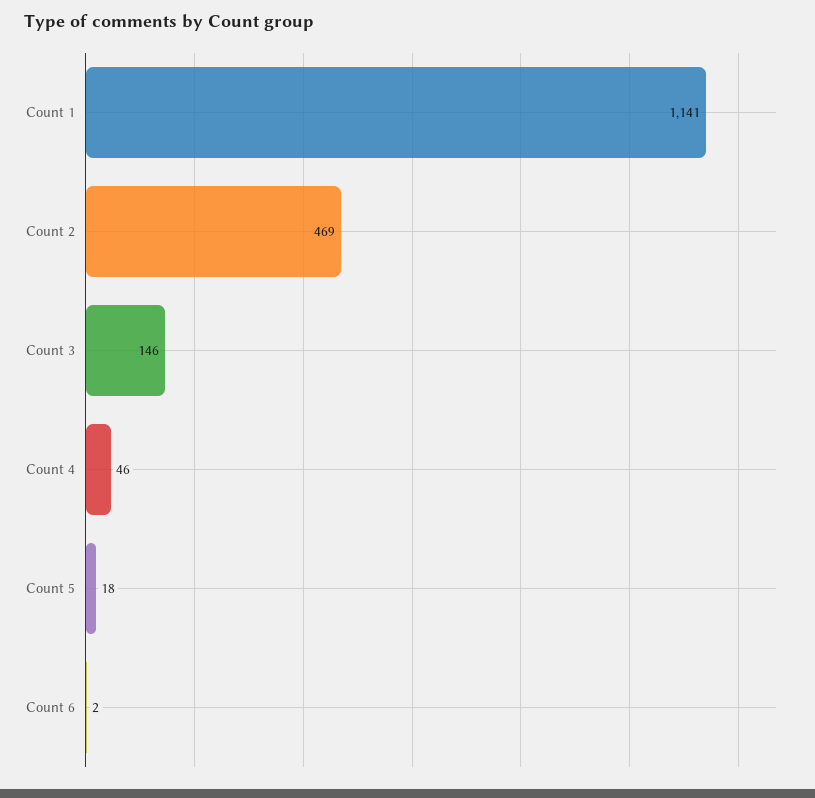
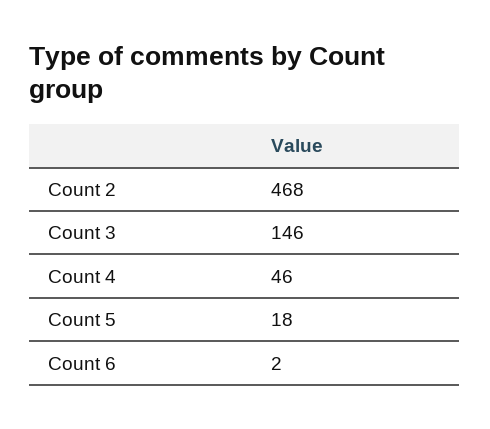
  {
-   "Count 1": 1141,
-   "Count 2": 469,
+   "Count 2": 468,
    "Count 3": 146,
    "Count 4": 46,
    "Count 5": 18,
    "Count 6": 2
  }

